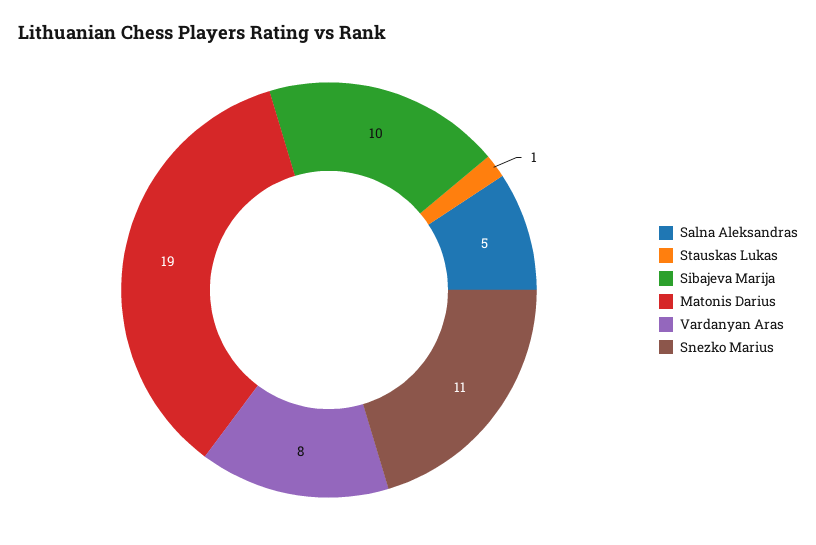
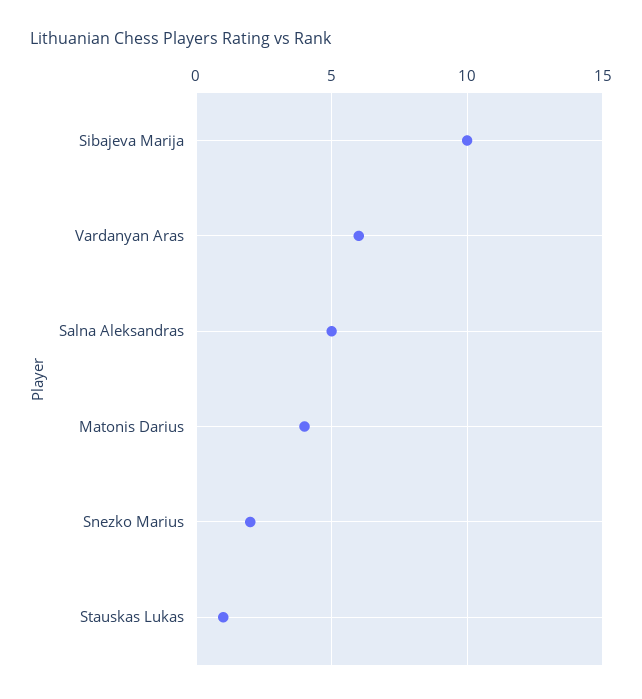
  {
    "Salna Aleksandras": 5,
    "Stauskas Lukas": 1,
    "Sibajeva Marija": 10,
-   "Matonis Darius": 19,
+   "Matonis Darius": 4,
-   "Vardanyan Aras": 8,
+   "Vardanyan Aras": 6,
-   "Snezko Marius": 11
+   "Snezko Marius": 2
  }

